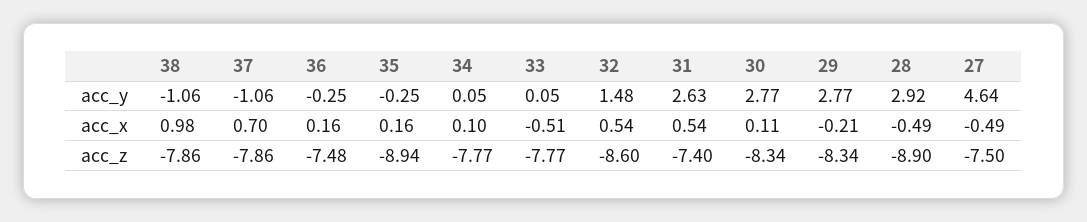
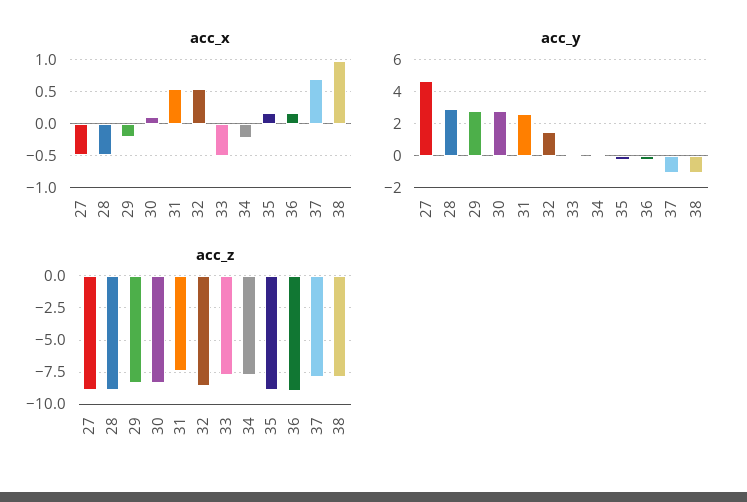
  {
    "acc_y": {
      "38": -1.06,
      "37": -1.06,
      "36": -0.25,
      "35": -0.25,
      "34": 0.05,
      "33": 0.05,
      "32": 1.48,
      "31": 2.63,
      "30": 2.77,
      "29": 2.77,
      "28": 2.92,
      "27": 4.64
    },
    "acc_x": {
      "38": 0.98,
      "37": 0.7,
      "36": 0.16,
      "35": 0.16,
-     "34": 0.1,
+     "34": -0.2,
      "33": -0.51,
      "32": 0.54,
      "31": 0.54,
      "30": 0.11,
      "29": -0.21,
      "28": -0.49,
      "27": -0.49
    },
    "acc_z": {
      "38": -7.86,
      "37": -7.86,
-     "36": -7.48,
+     "36": -9,
      "35": -8.94,
      "34": -7.77,
      "33": -7.77,
      "32": -8.6,
      "31": -7.4,
      "30": -8.34,
      "29": -8.34,
      "28": -8.9,
-     "27": -7.5
+     "27": -9
    }
  }

